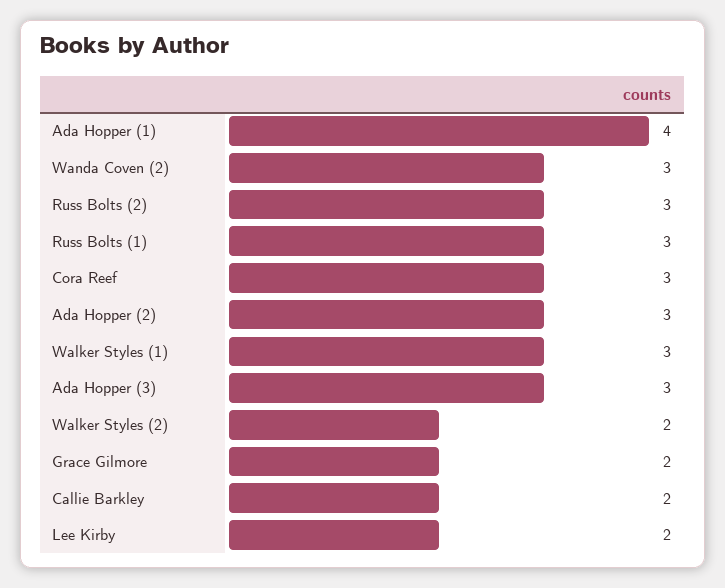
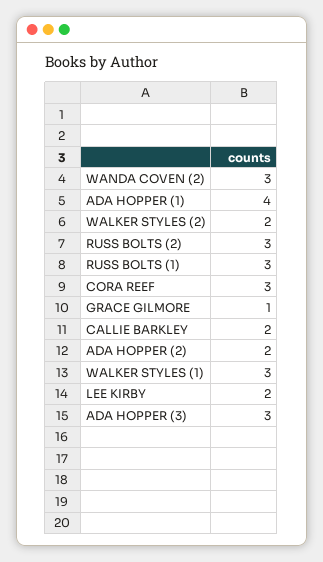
  {
    "Ada Hopper (1)": 4,
    "Wanda Coven (2)": 3,
    "Russ Bolts (2)": 3,
    "Russ Bolts (1)": 3,
    "Cora Reef": 3,
-   "Ada Hopper (2)": 3,
+   "Ada Hopper (2)": 2,
    "Walker Styles (1)": 3,
    "Ada Hopper (3)": 3,
    "Walker Styles (2)": 2,
-   "Grace Gilmore": 2,
+   "Grace Gilmore": 1,
    "Callie Barkley": 2,
    "Lee Kirby": 2
  }

